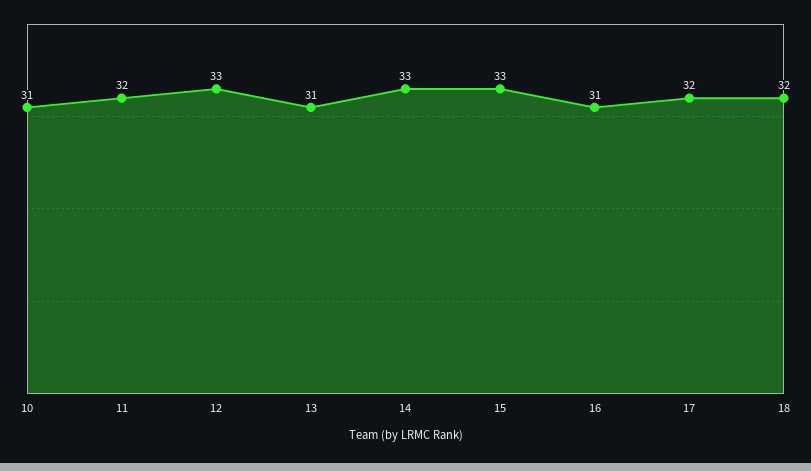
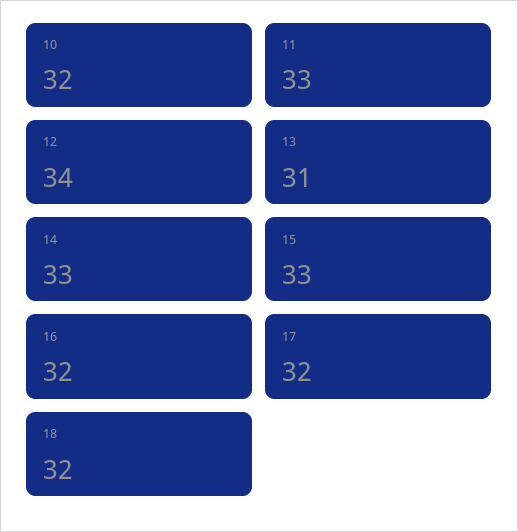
  {
-   "10": 31,
+   "10": 32,
-   "11": 32,
+   "11": 33,
-   "12": 33,
+   "12": 34,
    "13": 31,
    "14": 33,
    "15": 33,
-   "16": 31,
+   "16": 32,
    "17": 32,
    "18": 32
  }

